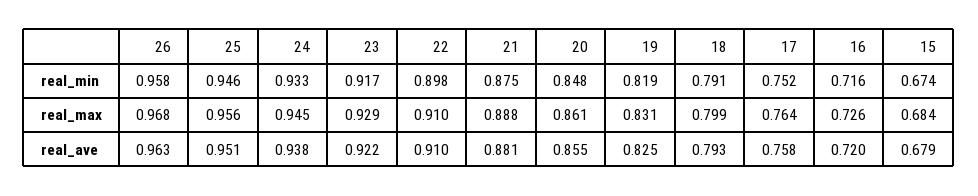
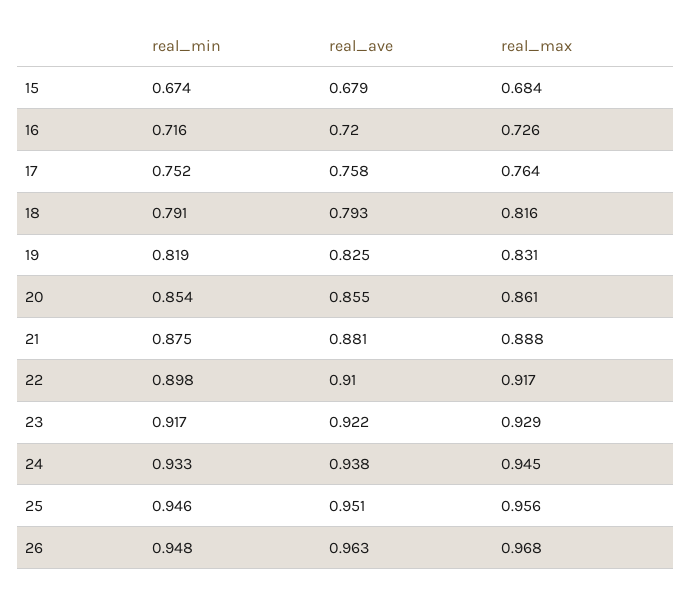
  {
    "26": {
-     "real_min": 0.958,
+     "real_min": 0.948,
      "real_max": 0.968,
      "real_ave": 0.963
    },
    "25": {
      "real_min": 0.946,
      "real_max": 0.956,
      "real_ave": 0.951
    },
    "24": {
      "real_min": 0.933,
      "real_max": 0.945,
      "real_ave": 0.938
    },
    "23": {
      "real_min": 0.917,
      "real_max": 0.929,
      "real_ave": 0.922
    },
    "22": {
      "real_min": 0.898,
-     "real_max": 0.91,
+     "real_max": 0.917,
      "real_ave": 0.91
    },
    "21": {
      "real_min": 0.875,
      "real_max": 0.888,
      "real_ave": 0.881
    },
    "20": {
-     "real_min": 0.848,
+     "real_min": 0.854,
      "real_max": 0.861,
      "real_ave": 0.855
    },
    "19": {
      "real_min": 0.819,
      "real_max": 0.831,
      "real_ave": 0.825
    },
    "18": {
      "real_min": 0.791,
-     "real_max": 0.799,
+     "real_max": 0.816,
      "real_ave": 0.793
    },
    "17": {
      "real_min": 0.752,
      "real_max": 0.764,
      "real_ave": 0.758
    },
    "16": {
      "real_min": 0.716,
      "real_max": 0.726,
      "real_ave": 0.72
    },
    "15": {
      "real_min": 0.674,
      "real_max": 0.684,
      "real_ave": 0.679
    }
  }

